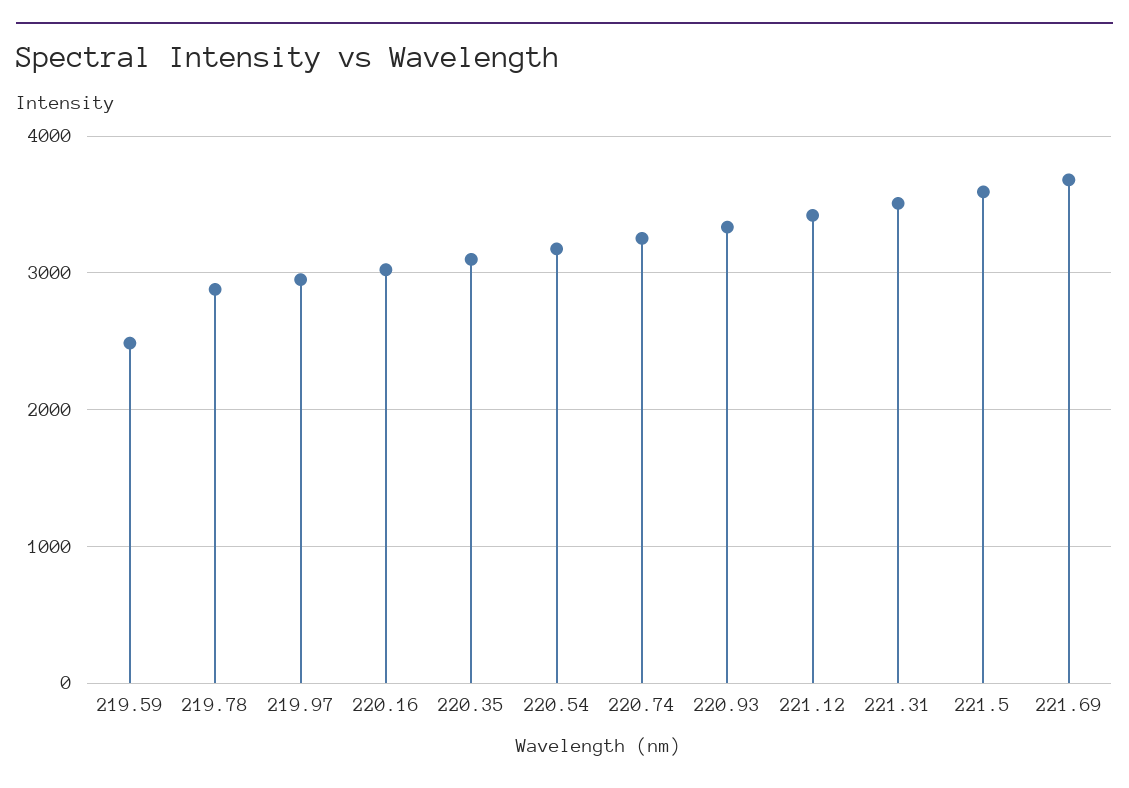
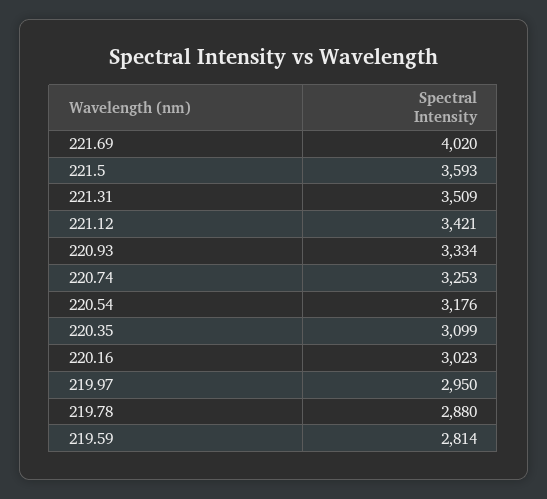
  {
-   "219.59": 2500,
+   "219.59": 2814,
    "219.78": 2880,
    "219.97": 2950,
    "220.16": 3023,
    "220.35": 3099,
    "220.54": 3176,
    "220.74": 3253,
    "220.93": 3334,
    "221.12": 3421,
    "221.31": 3509,
    "221.5": 3593,
-   "221.69": 3700
+   "221.69": 4020
  }

